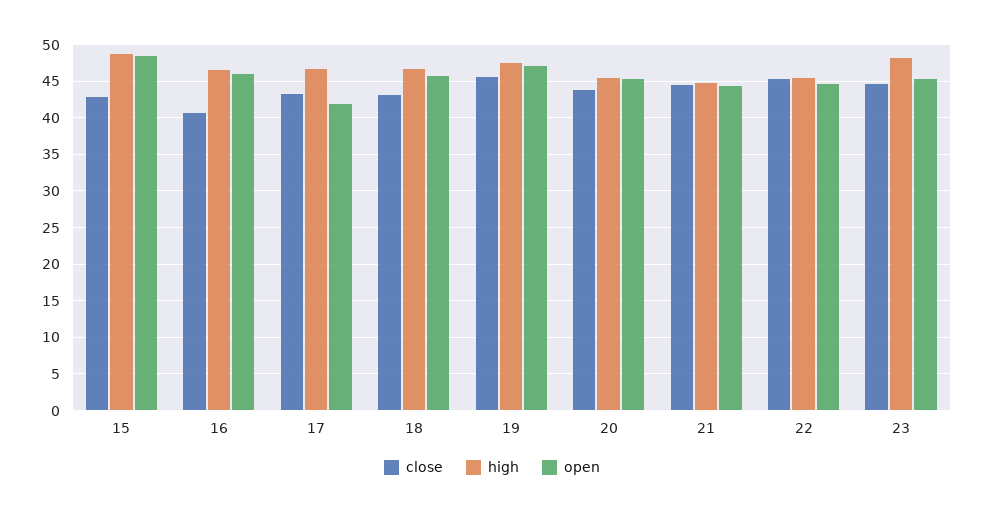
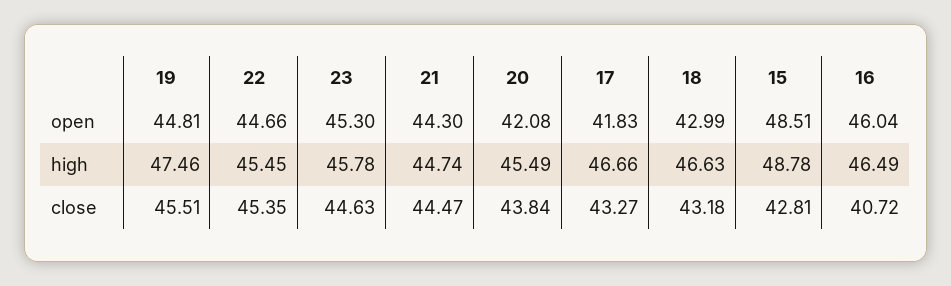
  {
    "close": {
      "15": 42.81,
      "16": 40.72,
      "17": 43.27,
      "18": 43.18,
      "19": 45.51,
      "20": 43.84,
      "21": 44.47,
      "22": 45.35,
      "23": 44.63
    },
    "high": {
      "15": 48.78,
      "16": 46.49,
      "17": 46.66,
      "18": 46.63,
      "19": 47.46,
      "20": 45.49,
      "21": 44.74,
      "22": 45.45,
-     "23": 48
+     "23": 45.78
    },
    "open": {
      "15": 48.51,
      "16": 46.04,
      "17": 41.83,
-     "18": 46,
+     "18": 42.99,
-     "19": 47,
+     "19": 44.81,
-     "20": 45,
+     "20": 42.08,
      "21": 44.3,
      "22": 44.66,
      "23": 45.3
    }
  }

